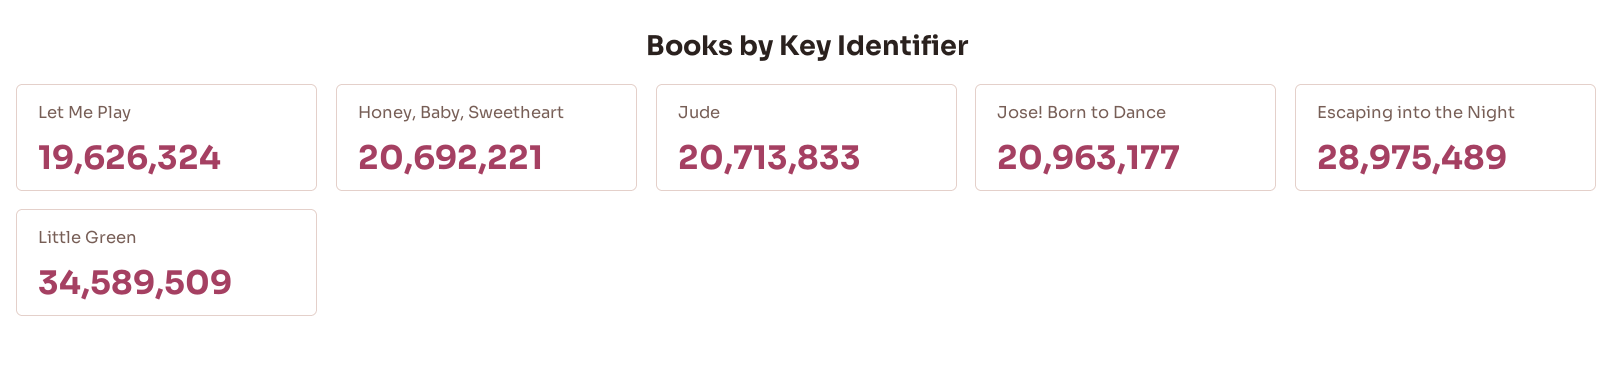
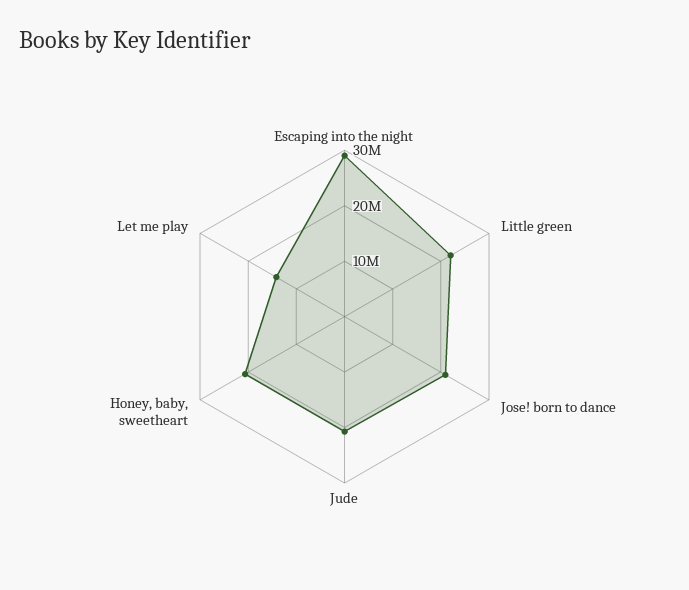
  {
-   "Let Me Play": 19626324,
+   "Let Me Play": 14000000,
    "Honey, Baby, Sweetheart": 20692221,
    "Jude": 20713833,
    "Jose! Born to Dance": 20963177,
    "Escaping into the Night": 28975489,
-   "Little Green": 34589509
+   "Little Green": 22000000
  }

